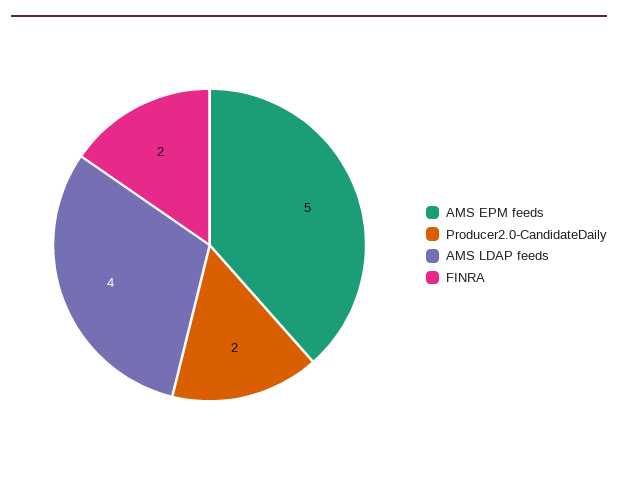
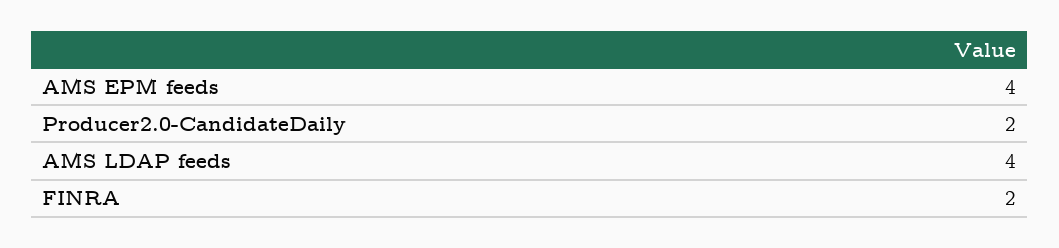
  {
-   "AMS EPM feeds": 5,
+   "AMS EPM feeds": 4,
    "Producer2.0-CandidateDaily": 2,
    "AMS LDAP feeds": 4,
    "FINRA": 2
  }

